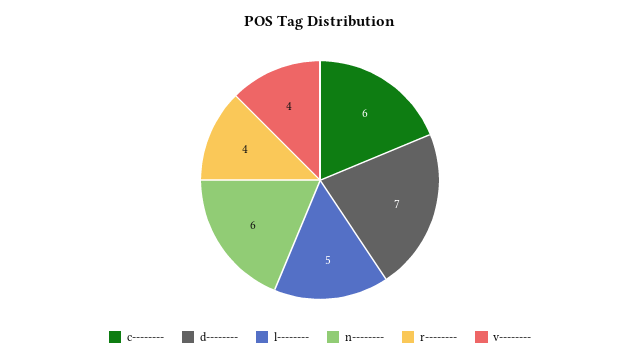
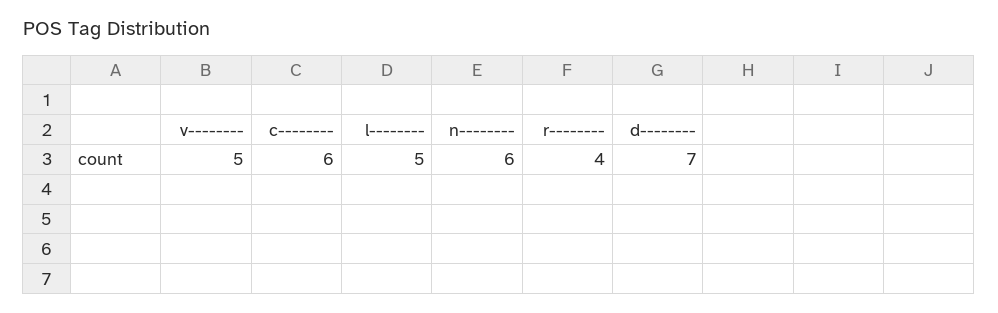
  {
    "c--------": 6,
    "d--------": 7,
    "l--------": 5,
    "n--------": 6,
    "r--------": 4,
-   "v--------": 4
+   "v--------": 5
  }

